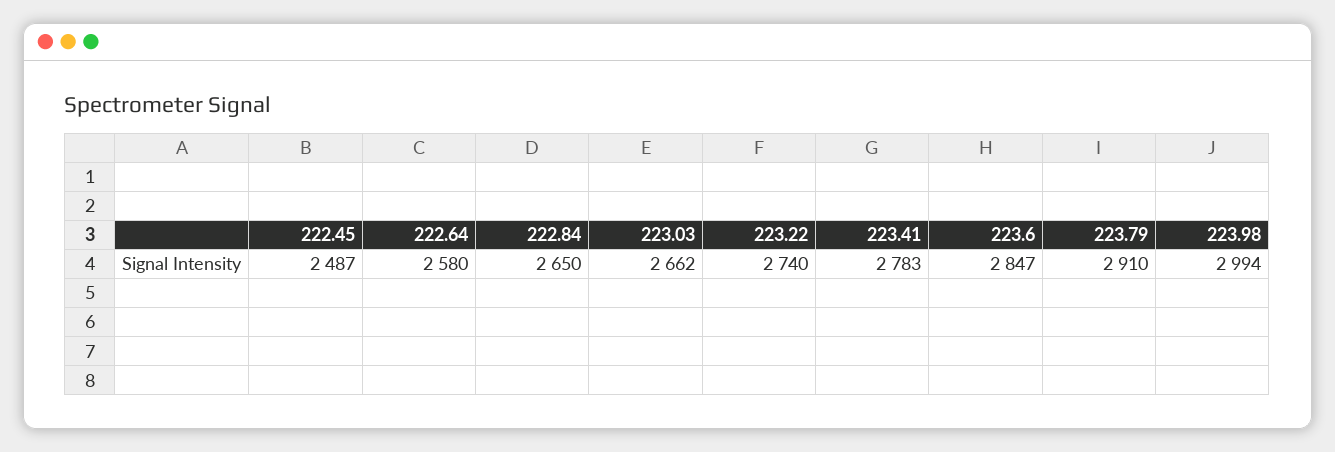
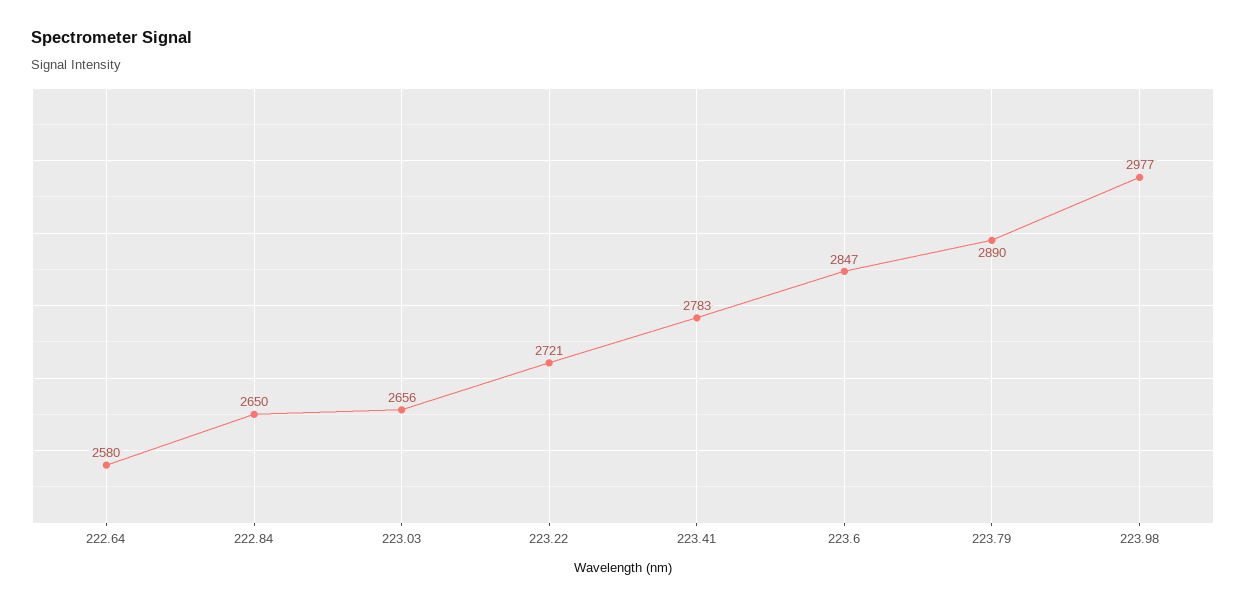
  {
-   "222.45": 2487,
    "222.64": 2580,
    "222.84": 2650,
-   "223.03": 2662,
+   "223.03": 2656,
-   "223.22": 2740,
+   "223.22": 2721,
    "223.41": 2783,
    "223.6": 2847,
-   "223.79": 2910,
+   "223.79": 2890,
-   "223.98": 2994
+   "223.98": 2977
  }

